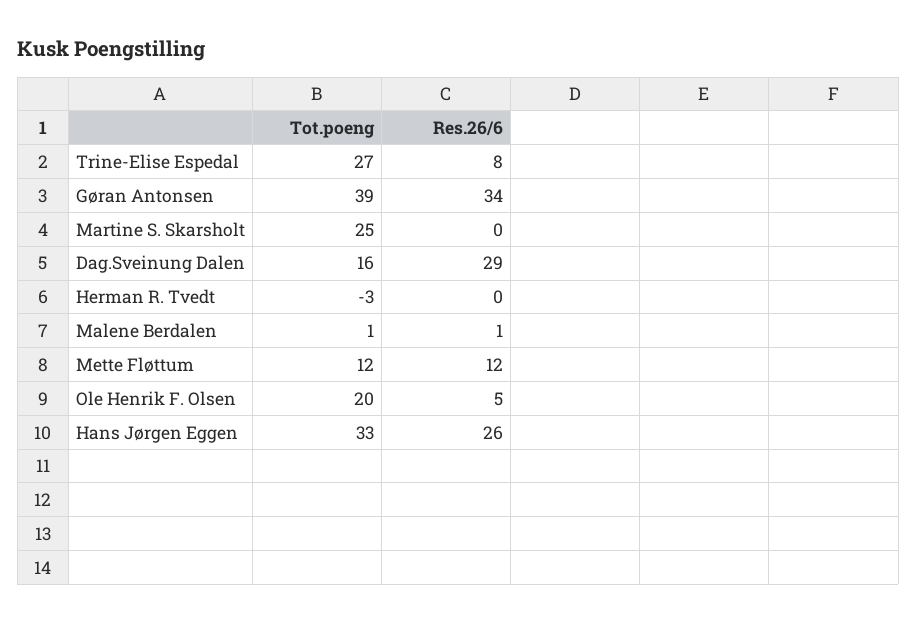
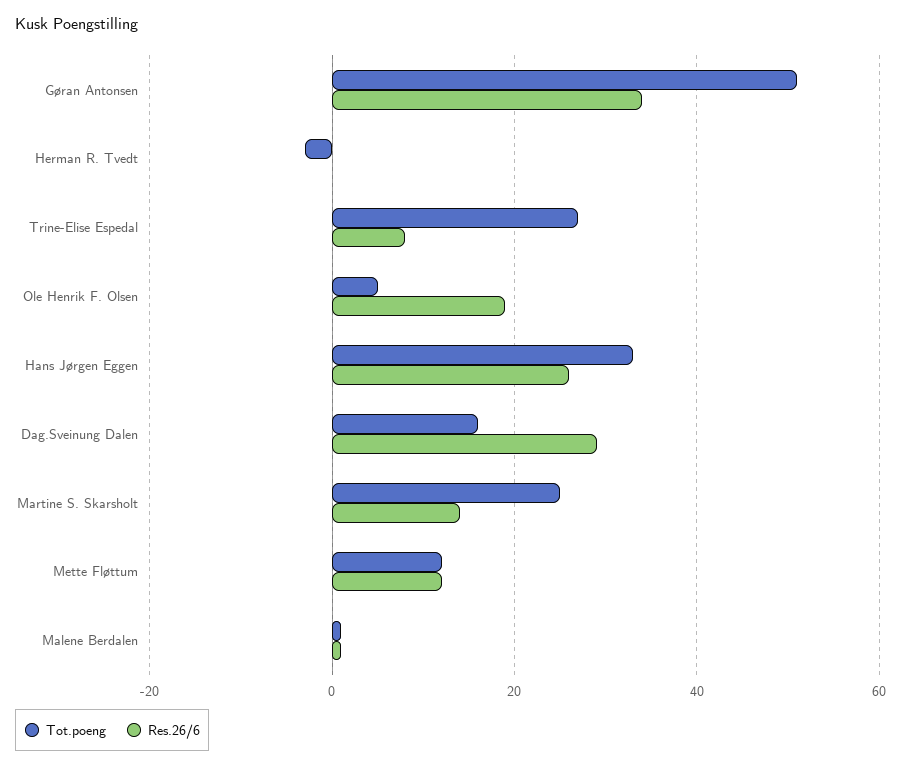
  {
    "Tot.poeng": {
      "Trine-Elise Espedal": 27,
-     "Gøran Antonsen": 39,
+     "Gøran Antonsen": 50,
      "Martine S. Skarsholt": 25,
      "Dag.Sveinung Dalen": 16,
      "Herman R. Tvedt": -3,
      "Malene Berdalen": 1,
      "Mette Fløttum": 12,
-     "Ole Henrik F. Olsen": 20,
+     "Ole Henrik F. Olsen": 5,
      "Hans Jørgen Eggen": 33
    },
    "Res.26/6": {
      "Trine-Elise Espedal": 8,
      "Gøran Antonsen": 34,
-     "Martine S. Skarsholt": 0,
+     "Martine S. Skarsholt": 15,
      "Dag.Sveinung Dalen": 29,
      "Herman R. Tvedt": 0,
      "Malene Berdalen": 1,
      "Mette Fløttum": 12,
-     "Ole Henrik F. Olsen": 5,
+     "Ole Henrik F. Olsen": 20,
      "Hans Jørgen Eggen": 26
    }
  }

